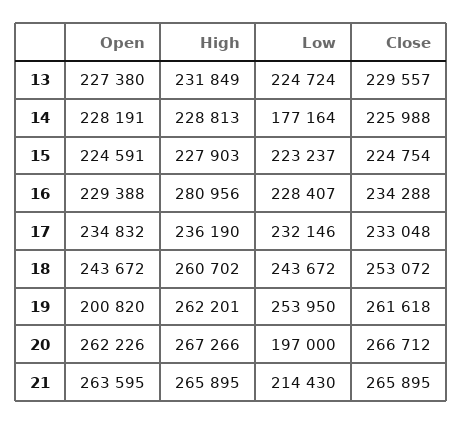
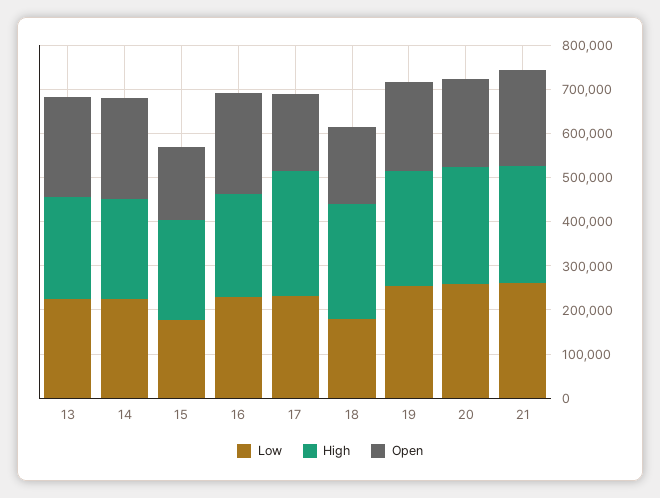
  {
    "Open": {
      "13": 227380,
      "14": 228191,
-     "15": 224591,
+     "15": 160000,
      "16": 229388,
-     "17": 234832,
+     "17": 180000,
-     "18": 243672,
+     "18": 180000,
      "19": 200820,
-     "20": 262226,
+     "20": 200000,
-     "21": 263595
+     "21": 220000
    },
    "High": {
      "13": 231849,
      "14": 228813,
      "15": 227903,
-     "16": 280956,
+     "16": 240000,
-     "17": 236190,
+     "17": 280000,
      "18": 260702,
      "19": 262201,
      "20": 267266,
      "21": 265895
    },
    "Low": {
      "13": 224724,
-     "14": 177164,
+     "14": 220000,
-     "15": 223237,
+     "15": 180000,
      "16": 228407,
      "17": 232146,
-     "18": 243672,
+     "18": 180000,
      "19": 253950,
-     "20": 197000,
+     "20": 260000,
-     "21": 214430
+     "21": 260000
-   },
+   }
-   "Close": {
-     "13": 229557,
-     "14": 225988,
-     "15": 224754,
-     "16": 234288,
-     "17": 233048,
-     "18": 253072,
-     "19": 261618,
-     "20": 266712,
-     "21": 265895
-   }
  }

